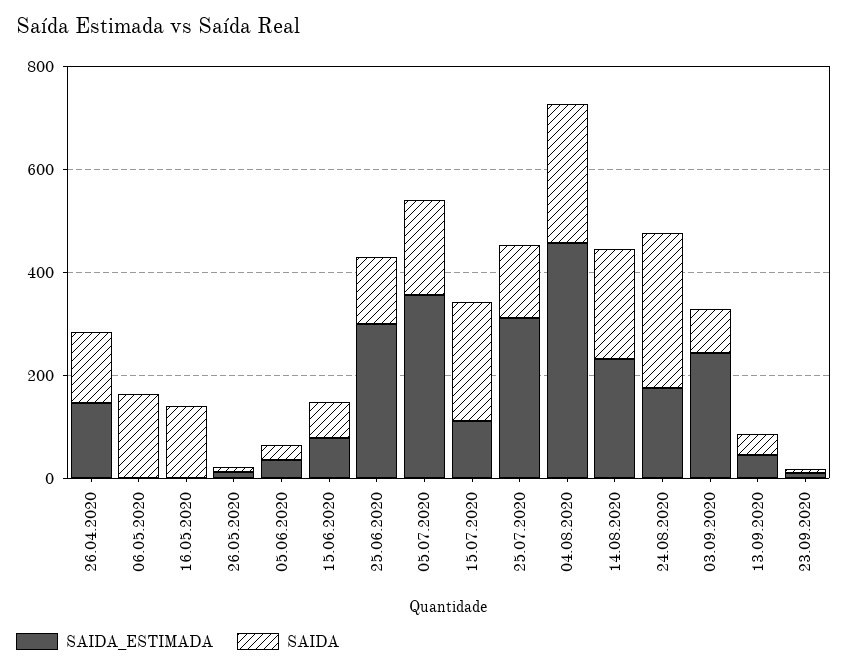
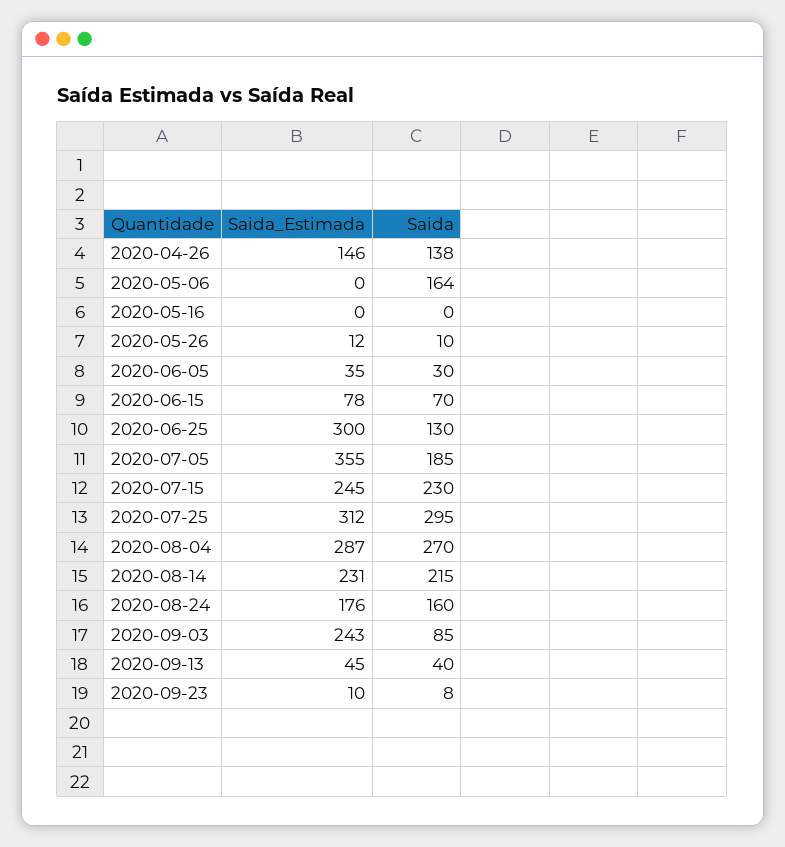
  {
    "SAIDA_ESTIMADA": {
      "26.04.2020": 146,
      "06.05.2020": 0,
      "16.05.2020": 0,
      "26.05.2020": 12,
      "05.06.2020": 35,
      "15.06.2020": 78,
      "25.06.2020": 300,
      "05.07.2020": 355,
-     "15.07.2020": 100,
+     "15.07.2020": 245,
      "25.07.2020": 312,
-     "04.08.2020": 450,
+     "04.08.2020": 287,
      "14.08.2020": 231,
      "24.08.2020": 176,
      "03.09.2020": 243,
      "13.09.2020": 45,
      "23.09.2020": 10
    },
    "SAIDA": {
      "26.04.2020": 138,
      "06.05.2020": 164,
-     "16.05.2020": 150,
+     "16.05.2020": 0,
      "26.05.2020": 10,
      "05.06.2020": 30,
      "15.06.2020": 70,
      "25.06.2020": 130,
      "05.07.2020": 185,
      "15.07.2020": 230,
-     "25.07.2020": 150,
+     "25.07.2020": 295,
      "04.08.2020": 270,
      "14.08.2020": 215,
-     "24.08.2020": 300,
+     "24.08.2020": 160,
      "03.09.2020": 85,
      "13.09.2020": 40,
      "23.09.2020": 8
    }
  }

